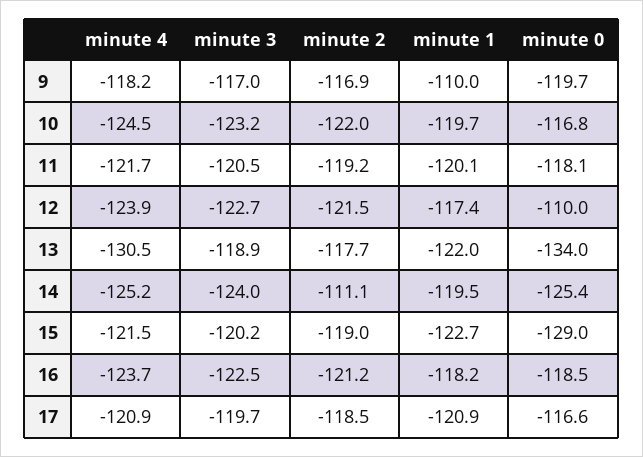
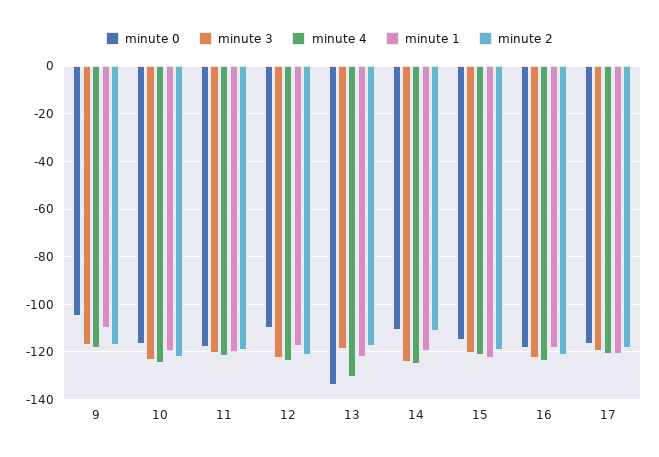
  {
    "minute 4": {
      "9": -118.2,
      "10": -124.5,
      "11": -121.7,
      "12": -123.9,
      "13": -130.5,
      "14": -125.2,
      "15": -121.5,
      "16": -123.7,
      "17": -120.9
    },
    "minute 3": {
      "9": -117,
      "10": -123.2,
      "11": -120.5,
      "12": -122.7,
      "13": -118.9,
      "14": -124,
      "15": -120.2,
      "16": -122.5,
      "17": -119.7
    },
    "minute 2": {
      "9": -116.9,
      "10": -122,
      "11": -119.2,
      "12": -121.5,
      "13": -117.7,
      "14": -111.1,
      "15": -119,
      "16": -121.2,
      "17": -118.5
    },
    "minute 1": {
      "9": -110,
      "10": -119.7,
      "11": -120.1,
      "12": -117.4,
      "13": -122,
      "14": -119.5,
      "15": -122.7,
      "16": -118.2,
      "17": -120.9
    },
    "minute 0": {
-     "9": -119.7,
+     "9": -105,
      "10": -116.8,
      "11": -118.1,
      "12": -110,
      "13": -134,
-     "14": -125.4,
+     "14": -110,
-     "15": -129,
+     "15": -115,
      "16": -118.5,
      "17": -116.6
    }
  }

